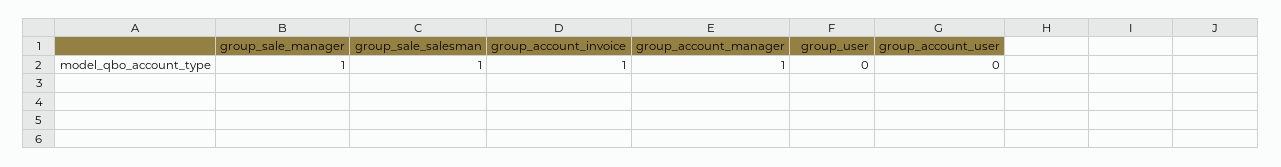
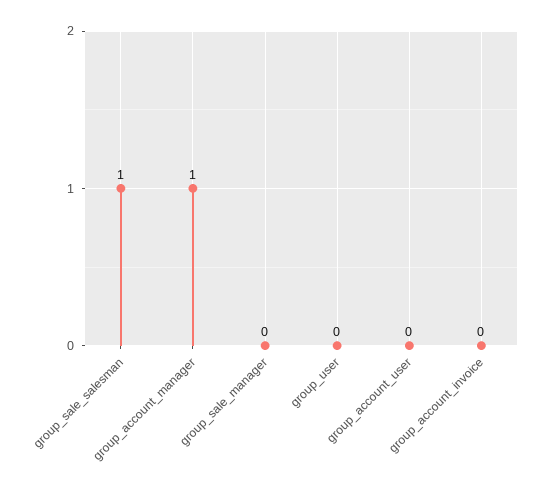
  {
-   "group_sale_manager": 1,
+   "group_sale_manager": 0,
    "group_sale_salesman": 1,
-   "group_account_invoice": 1,
+   "group_account_invoice": 0,
    "group_account_manager": 1,
    "group_user": 0,
    "group_account_user": 0
  }

